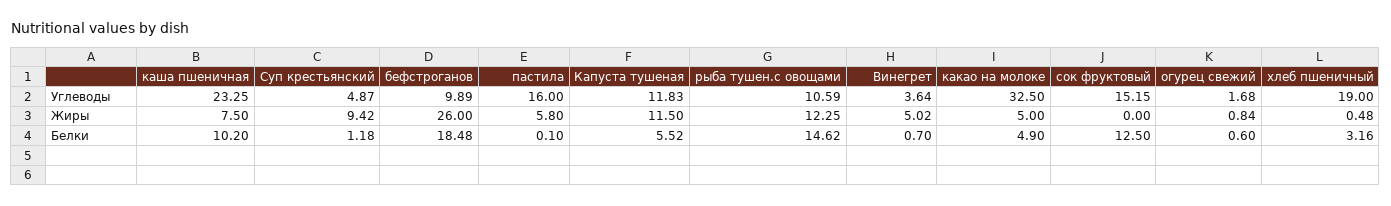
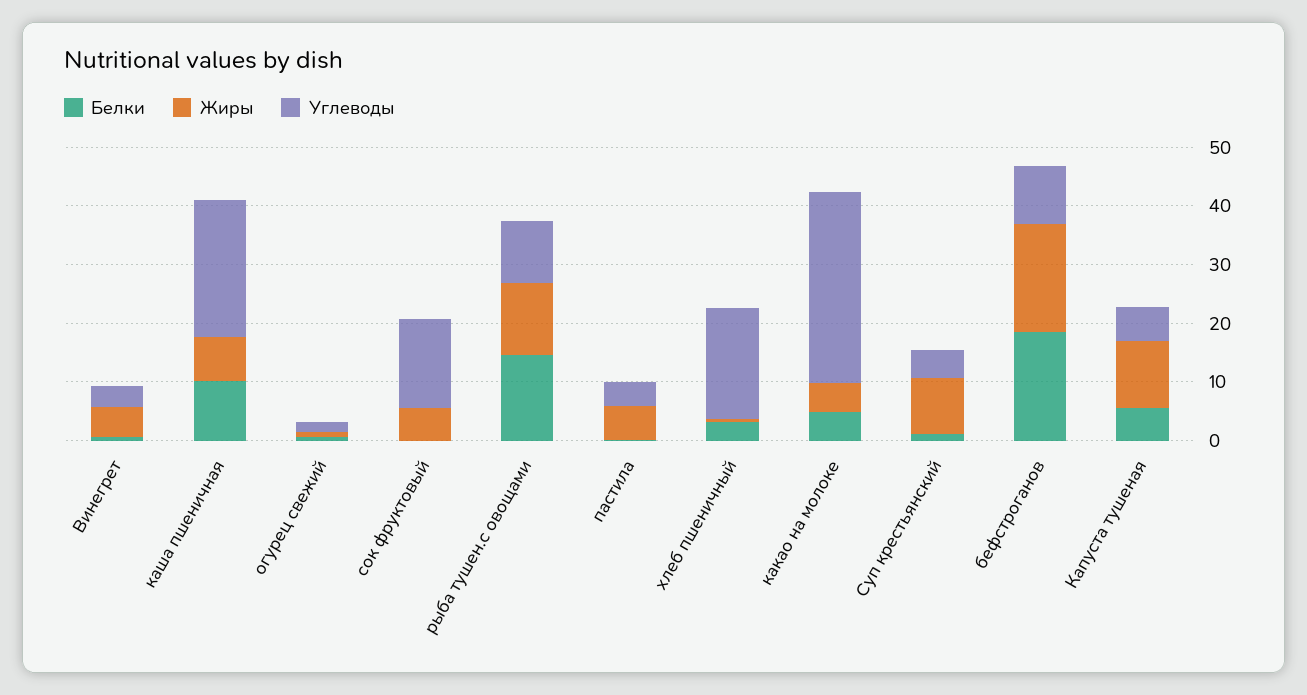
  {
    "Углеводы": {
      "каша пшеничная": 23.25,
      "Суп крестьянский": 4.87,
      "бефстроганов": 9.89,
-     "пастила": 16,
+     "пастила": 4,
-     "Капуста тушеная": 11.83,
+     "Капуста тушеная": 6,
      "рыба тушен.с овощами": 10.59,
      "Винегрет": 3.64,
      "какао на молоке": 32.5,
      "сок фруктовый": 15.15,
      "огурец свежий": 1.68,
      "хлеб пшеничный": 19
    },
    "Жиры": {
      "каша пшеничная": 7.5,
      "Суп крестьянский": 9.42,
-     "бефстроганов": 26,
+     "бефстроганов": 18,
      "пастила": 5.8,
      "Капуста тушеная": 11.5,
      "рыба тушен.с овощами": 12.25,
      "Винегрет": 5.02,
      "какао на молоке": 5,
-     "сок фруктовый": 0,
+     "сок фруктовый": 6,
      "огурец свежий": 0.84,
      "хлеб пшеничный": 0.48
    },
    "Белки": {
      "каша пшеничная": 10.2,
      "Суп крестьянский": 1.18,
      "бефстроганов": 18.48,
      "пастила": 0.1,
      "Капуста тушеная": 5.52,
      "рыба тушен.с овощами": 14.62,
      "Винегрет": 0.7,
      "какао на молоке": 4.9,
-     "сок фруктовый": 12.5,
+     "сок фруктовый": 0,
      "огурец свежий": 0.6,
      "хлеб пшеничный": 3.16
    }
  }

